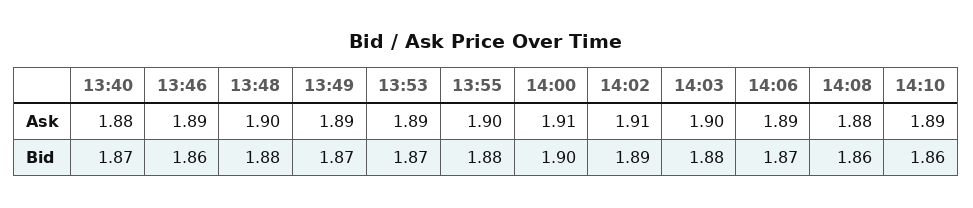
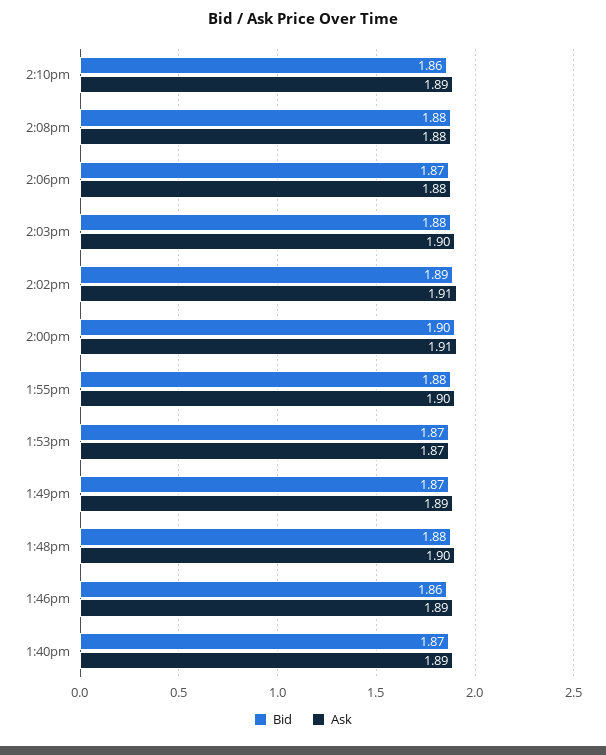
  {
    "Ask": {
-     "13:40": 1.88,
+     "13:40": 1.89,
      "13:46": 1.89,
      "13:48": 1.9,
      "13:49": 1.89,
-     "13:53": 1.89,
+     "13:53": 1.87,
      "13:55": 1.9,
      "14:00": 1.91,
      "14:02": 1.91,
      "14:03": 1.9,
-     "14:06": 1.89,
+     "14:06": 1.88,
      "14:08": 1.88,
      "14:10": 1.89
    },
    "Bid": {
      "13:40": 1.87,
      "13:46": 1.86,
      "13:48": 1.88,
      "13:49": 1.87,
      "13:53": 1.87,
      "13:55": 1.88,
      "14:00": 1.9,
      "14:02": 1.89,
      "14:03": 1.88,
      "14:06": 1.87,
-     "14:08": 1.86,
+     "14:08": 1.88,
      "14:10": 1.86
    }
  }

